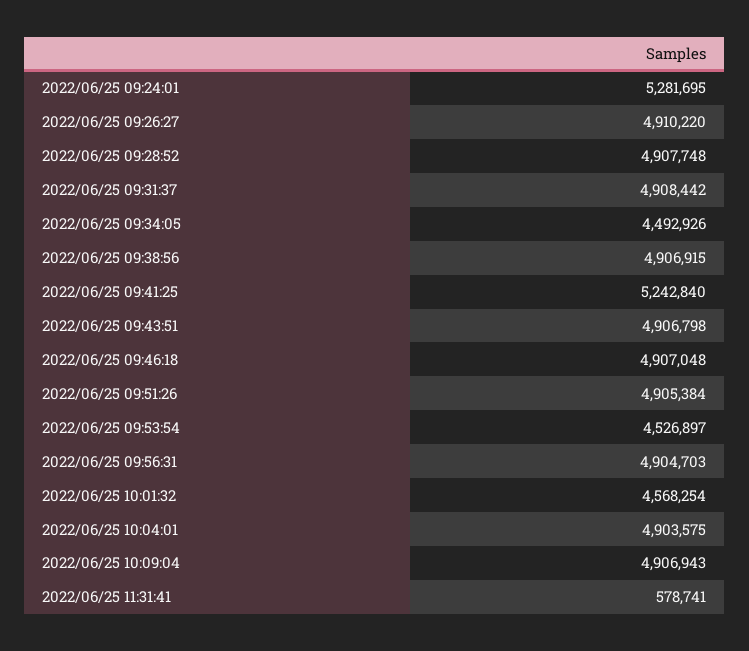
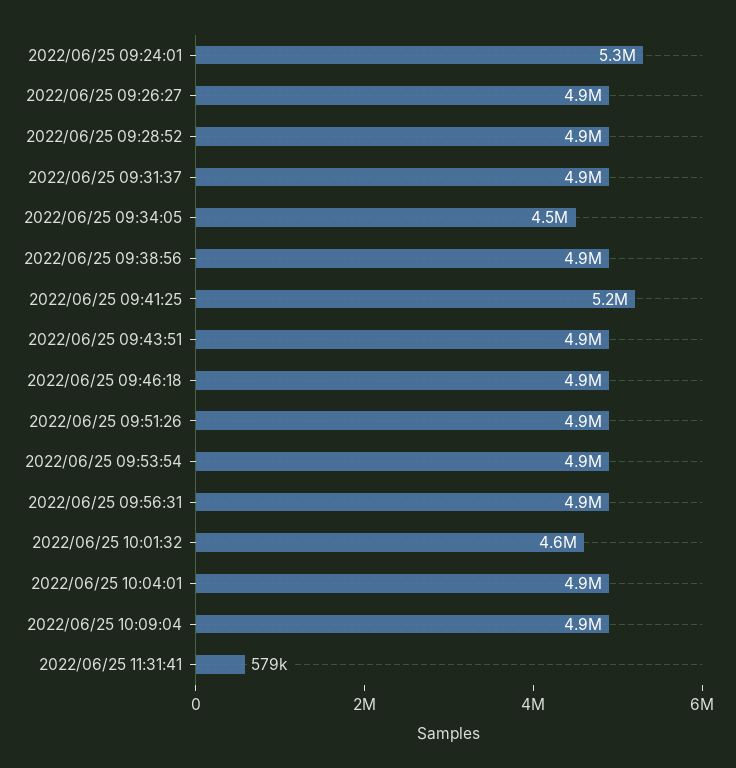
  {
    "2022/06/25 09:24:01": 5281695,
    "2022/06/25 09:26:27": 4910220,
    "2022/06/25 09:28:52": 4907748,
    "2022/06/25 09:31:37": 4908442,
    "2022/06/25 09:34:05": 4492926,
    "2022/06/25 09:38:56": 4906915,
    "2022/06/25 09:41:25": 5242840,
    "2022/06/25 09:43:51": 4906798,
    "2022/06/25 09:46:18": 4907048,
    "2022/06/25 09:51:26": 4905384,
-   "2022/06/25 09:53:54": 4526897,
+   "2022/06/25 09:53:54": 4900000,
    "2022/06/25 09:56:31": 4904703,
    "2022/06/25 10:01:32": 4568254,
    "2022/06/25 10:04:01": 4903575,
    "2022/06/25 10:09:04": 4906943,
    "2022/06/25 11:31:41": 578741
  }

